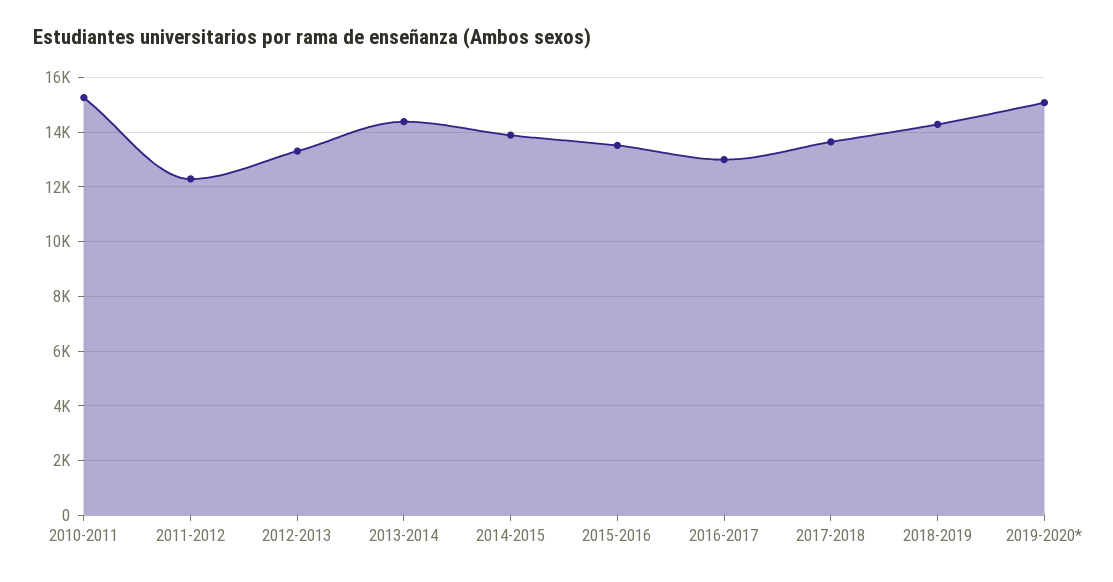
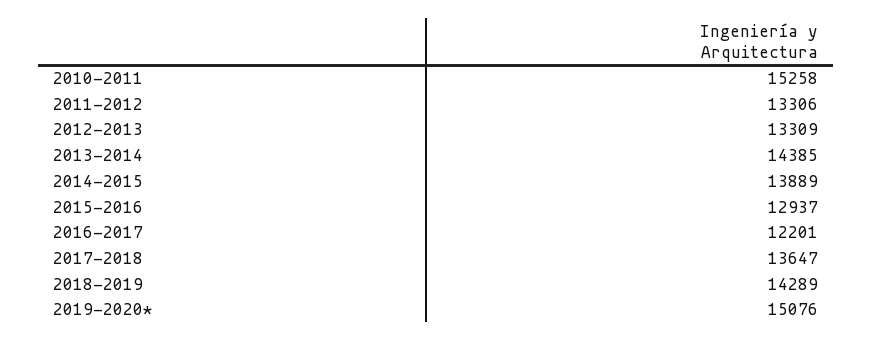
  {
    "2010-2011": 15258,
-   "2011-2012": 12250,
+   "2011-2012": 13306,
    "2012-2013": 13309,
    "2013-2014": 14385,
    "2014-2015": 13889,
-   "2015-2016": 13500,
+   "2015-2016": 12937,
-   "2016-2017": 13000,
+   "2016-2017": 12201,
    "2017-2018": 13647,
    "2018-2019": 14289,
    "2019-2020*": 15076
  }

